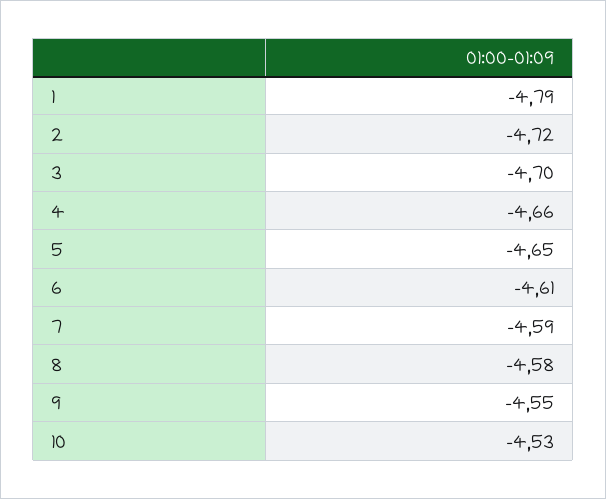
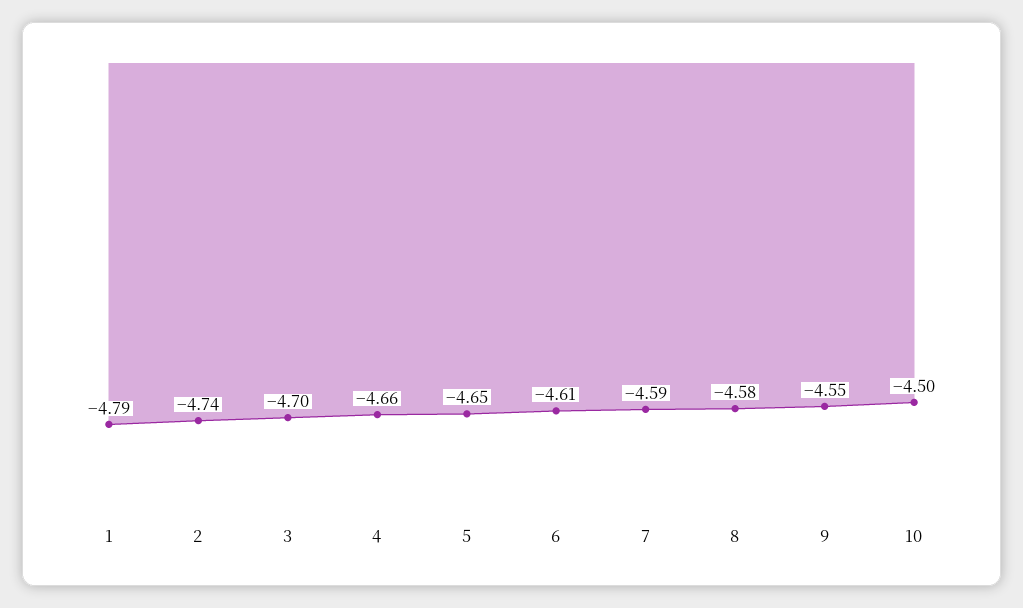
  {
    "1": -4.79,
-   "2": -4.72,
+   "2": -4.74,
    "3": -4.7,
    "4": -4.66,
    "5": -4.65,
    "6": -4.61,
    "7": -4.59,
    "8": -4.58,
    "9": -4.55,
-   "10": -4.53
+   "10": -4.5
  }

